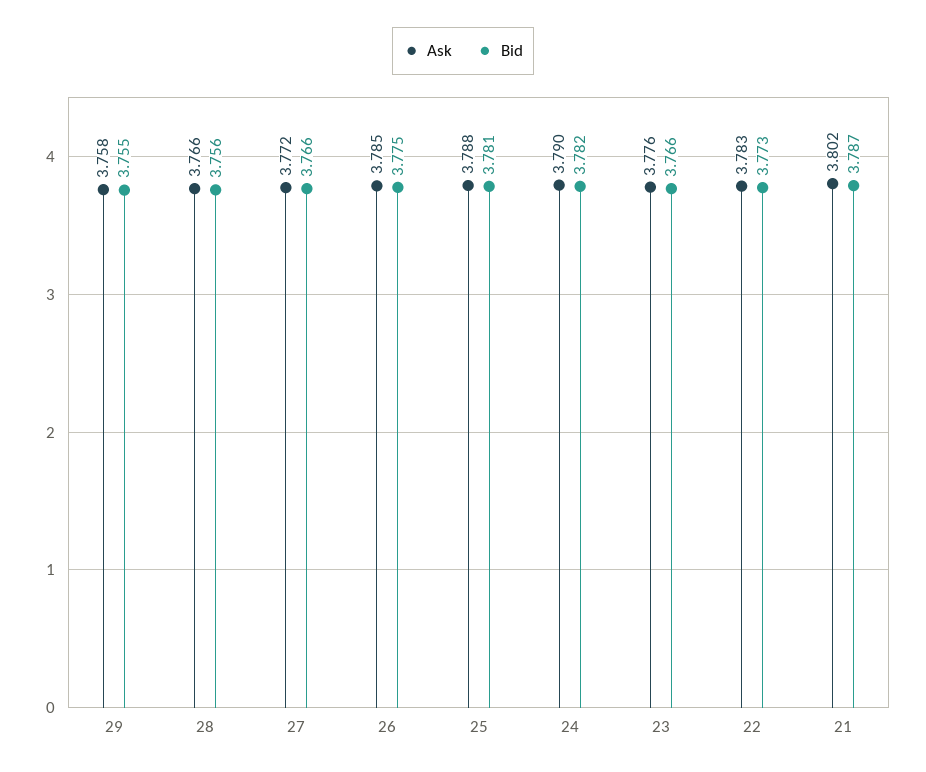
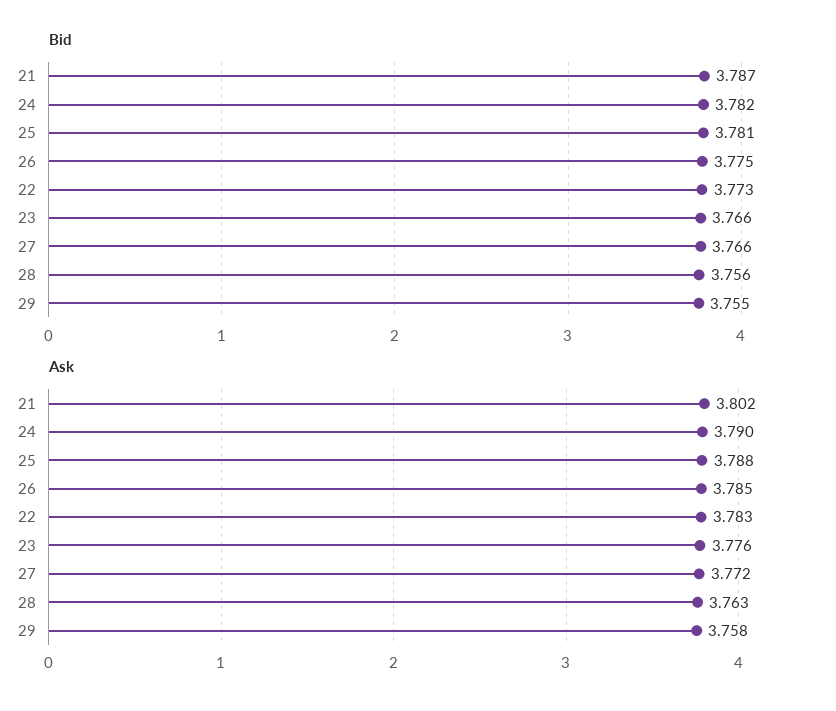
  {
    "Ask": {
      "29": 3.758,
-     "28": 3.766,
+     "28": 3.763,
      "27": 3.772,
      "26": 3.785,
      "25": 3.788,
      "24": 3.79,
      "23": 3.776,
      "22": 3.783,
      "21": 3.802
    },
    "Bid": {
      "29": 3.755,
      "28": 3.756,
      "27": 3.766,
      "26": 3.775,
      "25": 3.781,
      "24": 3.782,
      "23": 3.766,
      "22": 3.773,
      "21": 3.787
    }
  }

